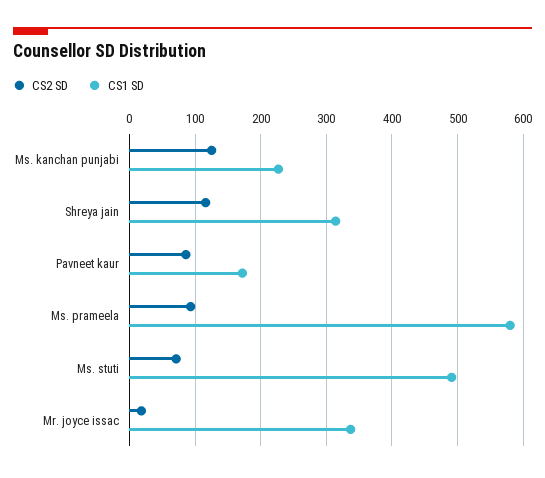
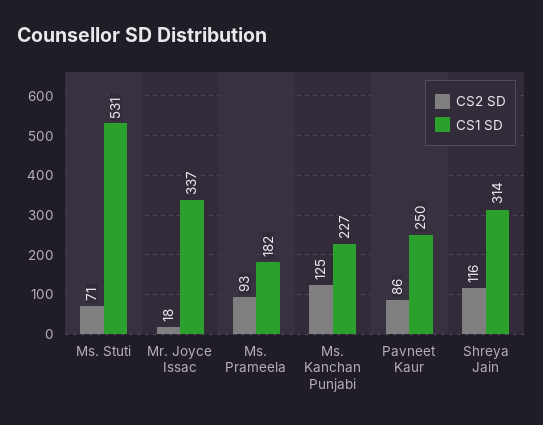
  {
    "CS2 SD": {
      "Ms. kanchan punjabi": 125,
      "Shreya jain": 116,
      "Pavneet kaur": 86,
      "Ms. prameela": 93,
      "Ms. stuti": 71,
      "Mr. joyce issac": 18
    },
    "CS1 SD": {
      "Ms. kanchan punjabi": 227,
      "Shreya jain": 314,
-     "Pavneet kaur": 170,
+     "Pavneet kaur": 250,
-     "Ms. prameela": 580,
+     "Ms. prameela": 182,
-     "Ms. stuti": 490,
+     "Ms. stuti": 531,
      "Mr. joyce issac": 337
    }
  }

